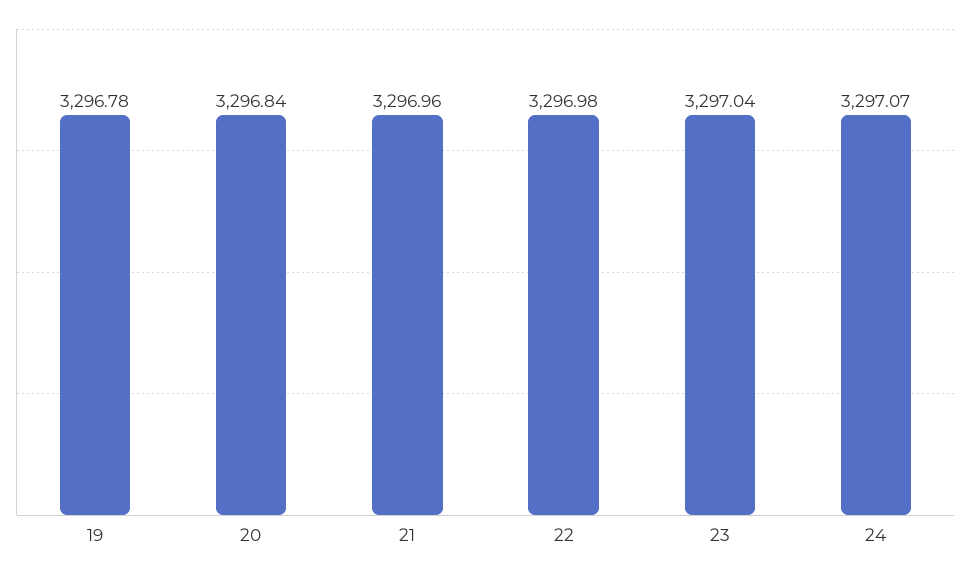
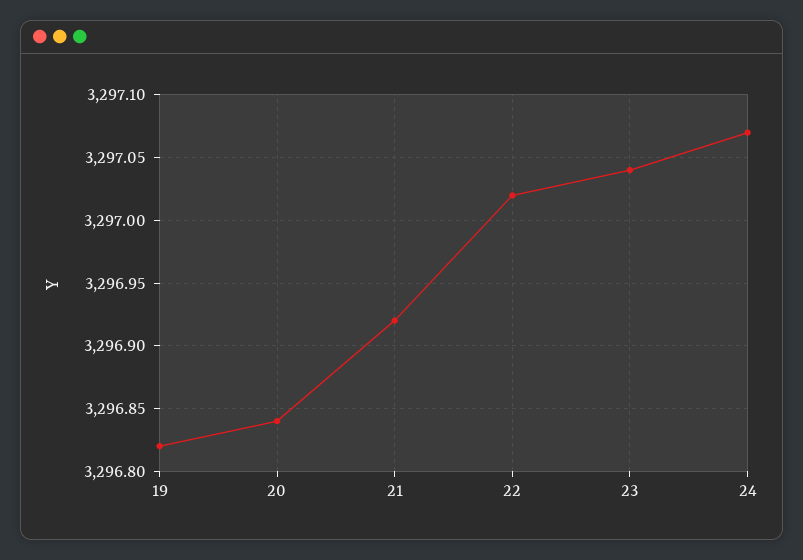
  {
-   "19": 3296.78,
+   "19": 3296.82,
    "20": 3296.84,
-   "21": 3296.96,
+   "21": 3296.92,
-   "22": 3296.98,
+   "22": 3297.02,
    "23": 3297.04,
    "24": 3297.07
  }

